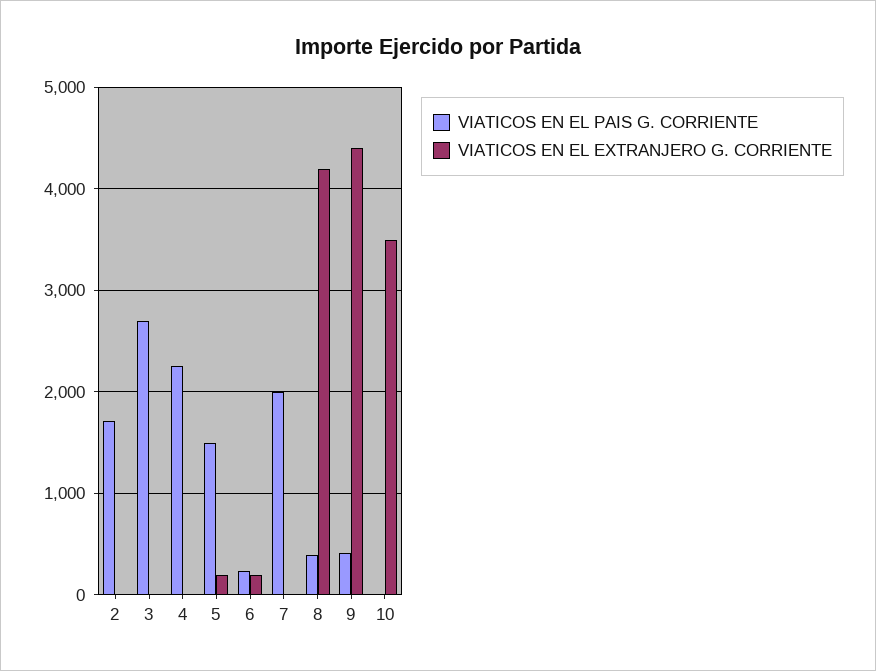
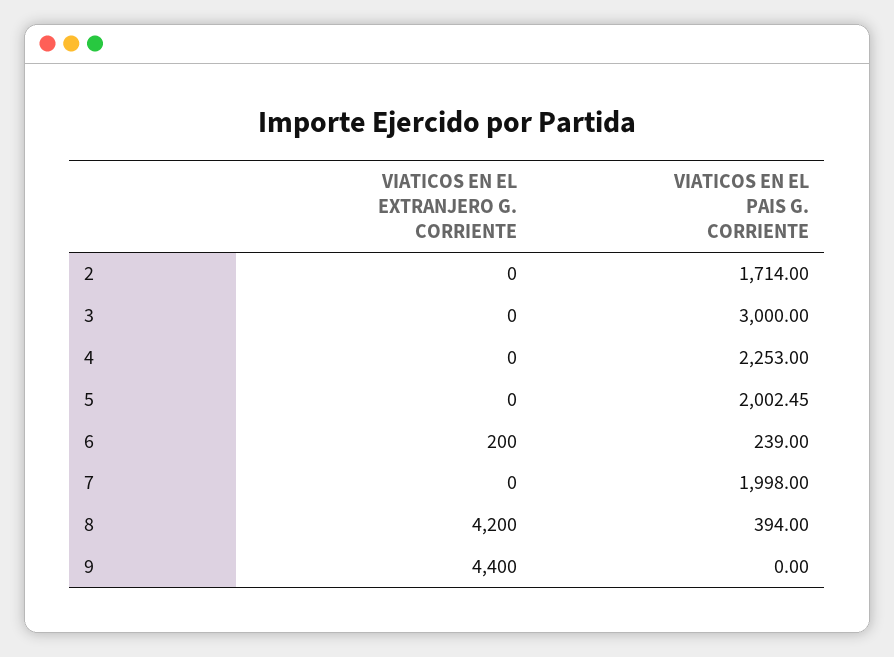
  {
    "VIATICOS EN EL PAIS G. CORRIENTE": {
      "2": 1714,
-     "3": 2700,
+     "3": 3000,
      "4": 2253,
-     "5": 1500,
+     "5": 2002.45,
      "6": 239,
      "7": 1998,
      "8": 394,
-     "9": 400,
+     "9": 0
-     "10": 0
    },
    "VIATICOS EN EL EXTRANJERO G. CORRIENTE": {
      "2": 0,
      "3": 0,
      "4": 0,
-     "5": 200,
+     "5": 0,
      "6": 200,
      "7": 0,
      "8": 4200,
-     "9": 4400,
+     "9": 4400
-     "10": 3500
    }
  }

